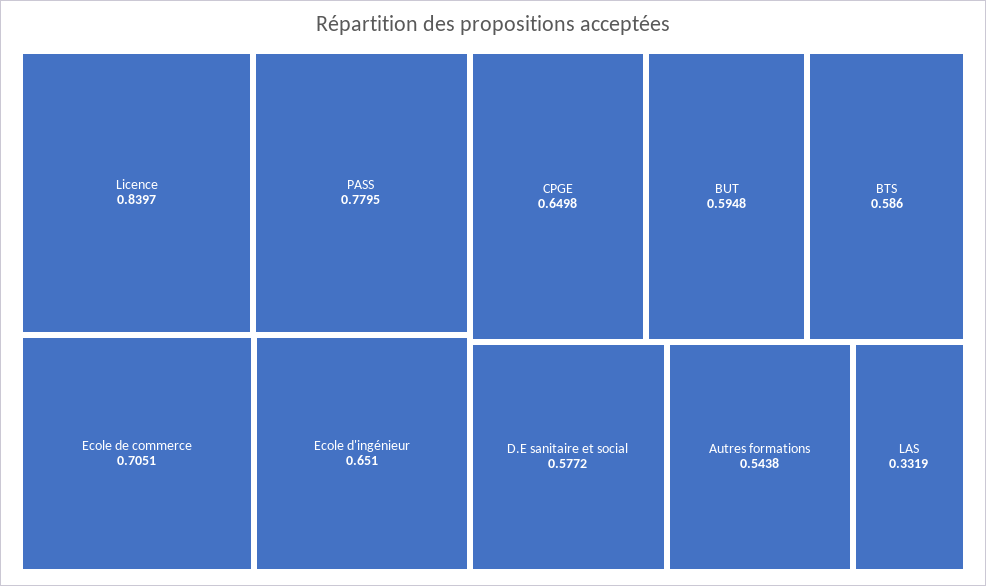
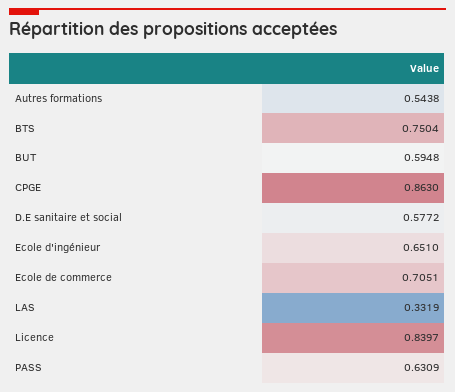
  {
    "Licence": 0.8397,
-   "PASS": 0.7795,
+   "PASS": 0.6309,
    "Ecole de commerce": 0.7051,
    "Ecole d'ingénieur": 0.651,
-   "CPGE": 0.6498,
+   "CPGE": 0.863,
    "BUT": 0.5948,
-   "BTS": 0.586,
+   "BTS": 0.7504,
    "D.E sanitaire et social": 0.5772,
    "Autres formations": 0.5438,
    "LAS": 0.3319
  }

